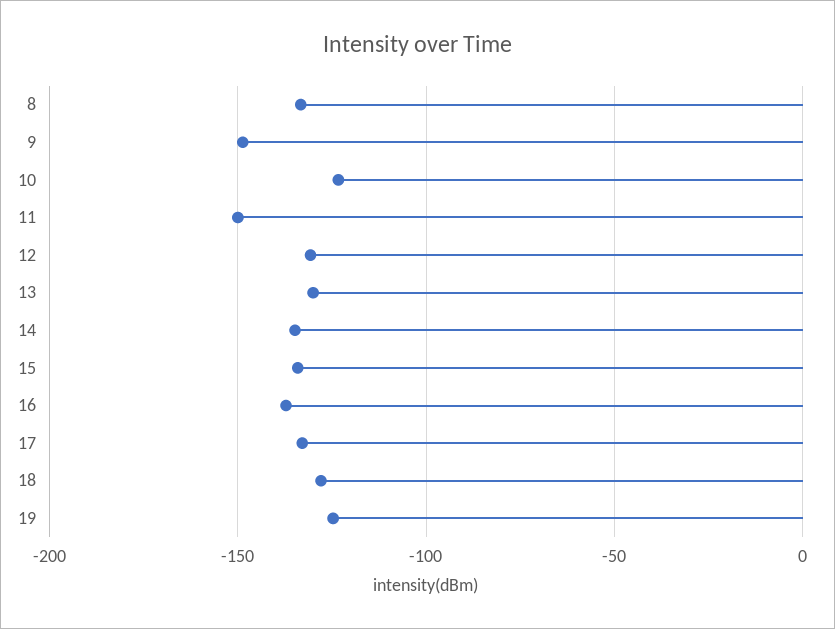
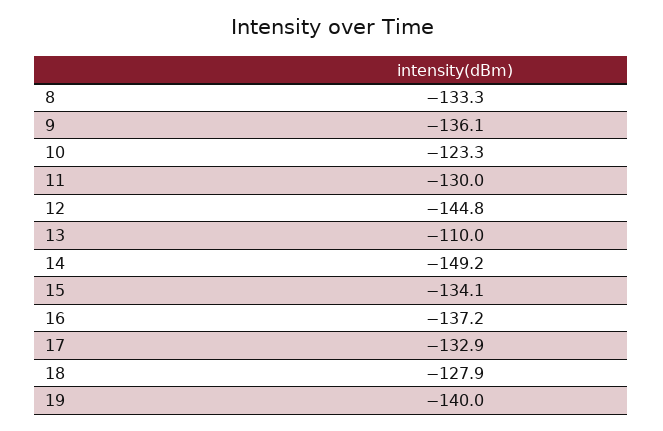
  {
    "8": -133.3,
-   "9": -150,
+   "9": -136.1,
    "10": -123.3,
-   "11": -150,
+   "11": -130,
-   "12": -130,
+   "12": -144.8,
-   "13": -130,
+   "13": -110,
-   "14": -135,
+   "14": -149.2,
    "15": -134.1,
    "16": -137.2,
    "17": -132.9,
    "18": -127.9,
-   "19": -125
+   "19": -140
  }

